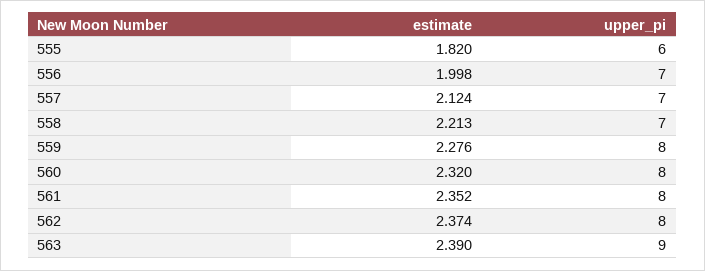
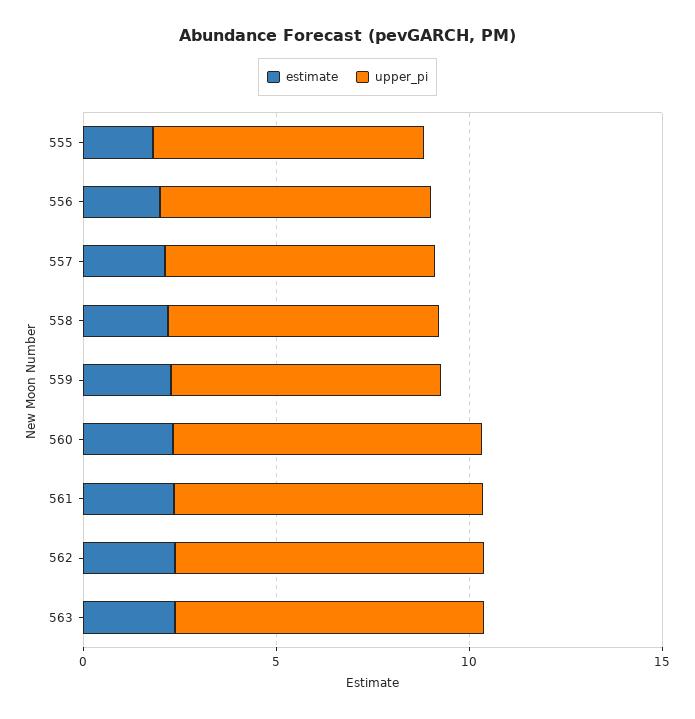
  {
    "estimate": {
      "555": 1.82,
      "556": 1.998,
      "557": 2.124,
      "558": 2.213,
      "559": 2.276,
      "560": 2.32,
      "561": 2.352,
      "562": 2.374,
      "563": 2.39
    },
    "upper_pi": {
-     "555": 6,
+     "555": 7,
      "556": 7,
      "557": 7,
      "558": 7,
-     "559": 8,
+     "559": 7,
      "560": 8,
      "561": 8,
      "562": 8,
-     "563": 9
+     "563": 8
    }
  }

